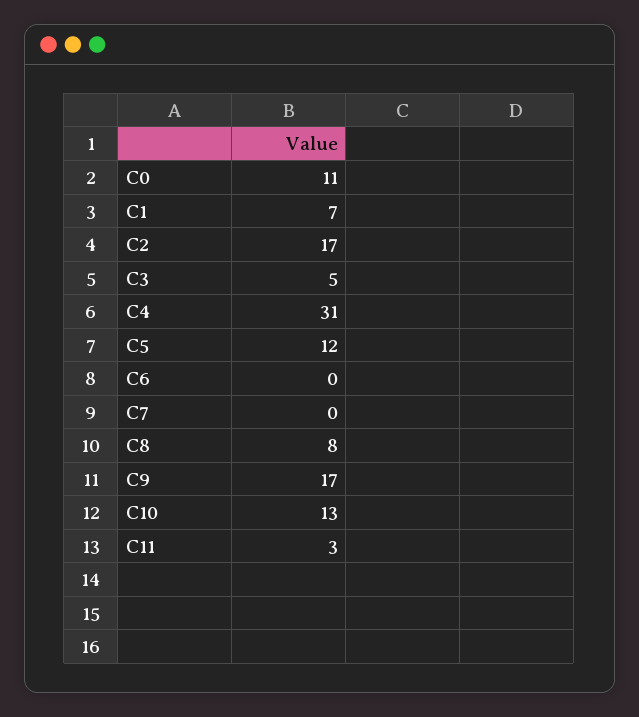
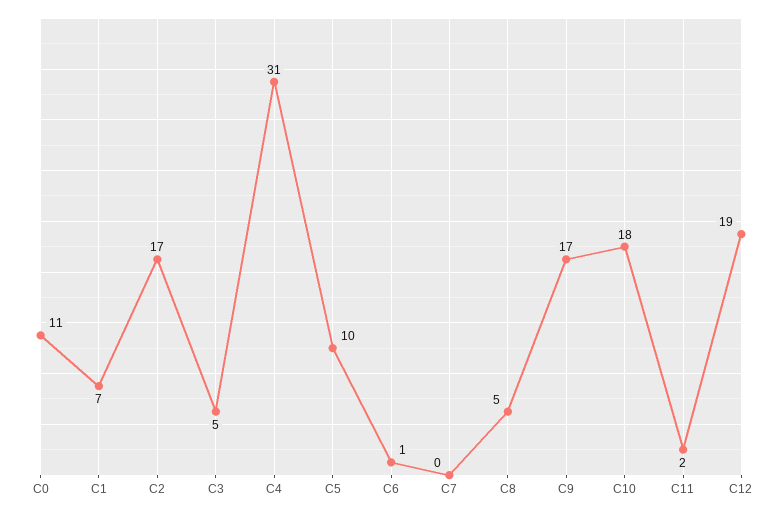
  {
    "C0": 11,
    "C1": 7,
    "C2": 17,
    "C3": 5,
    "C4": 31,
-   "C5": 12,
+   "C5": 10,
-   "C6": 0,
+   "C6": 1,
    "C7": 0,
-   "C8": 8,
+   "C8": 5,
    "C9": 17,
-   "C10": 13,
+   "C10": 18,
-   "C11": 3
+   "C11": 2,
+   "C12": 19
  }

